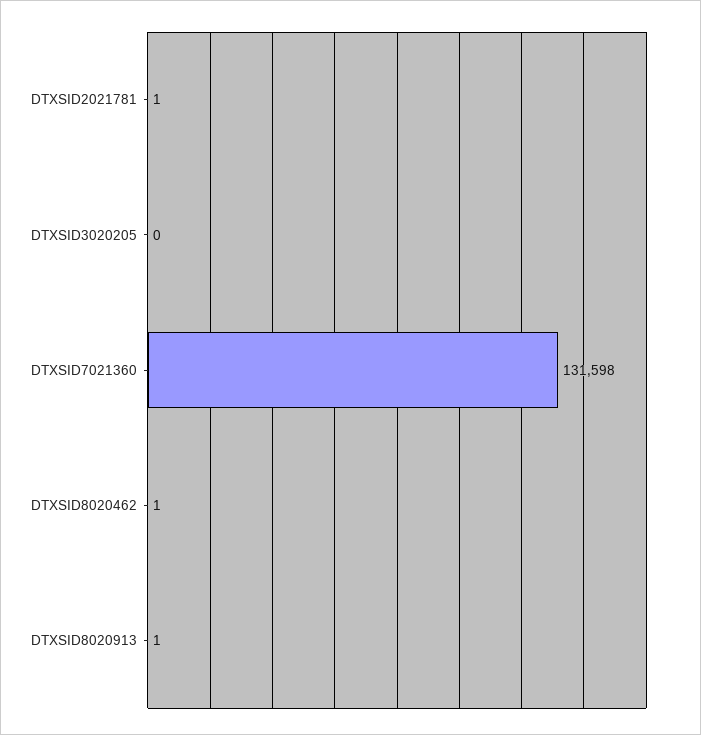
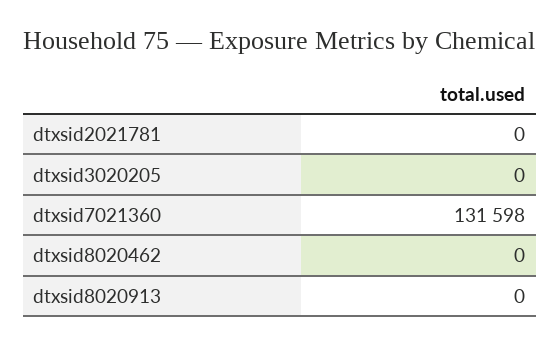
  {
-   "DTXSID2021781": 1,
+   "DTXSID2021781": 0,
    "DTXSID3020205": 0,
    "DTXSID7021360": 131598,
-   "DTXSID8020462": 1,
+   "DTXSID8020462": 0,
-   "DTXSID8020913": 1
+   "DTXSID8020913": 0
  }

